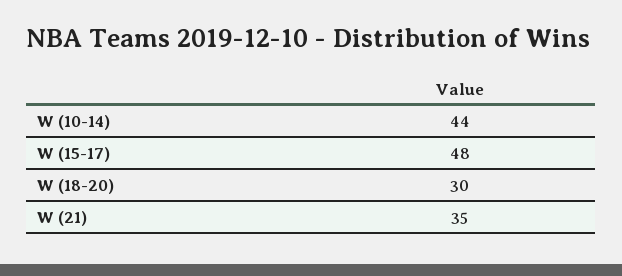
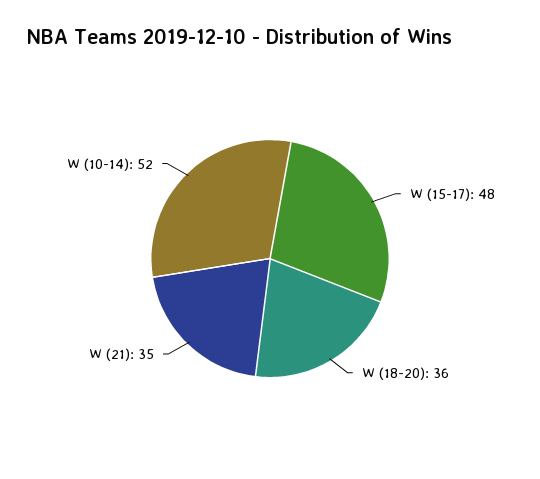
  {
-   "W (10-14)": 44,
+   "W (10-14)": 52,
    "W (15-17)": 48,
-   "W (18-20)": 30,
+   "W (18-20)": 36,
    "W (21)": 35
  }

